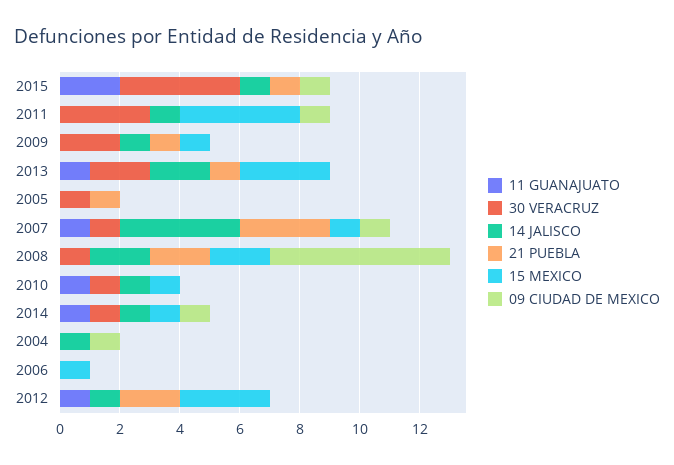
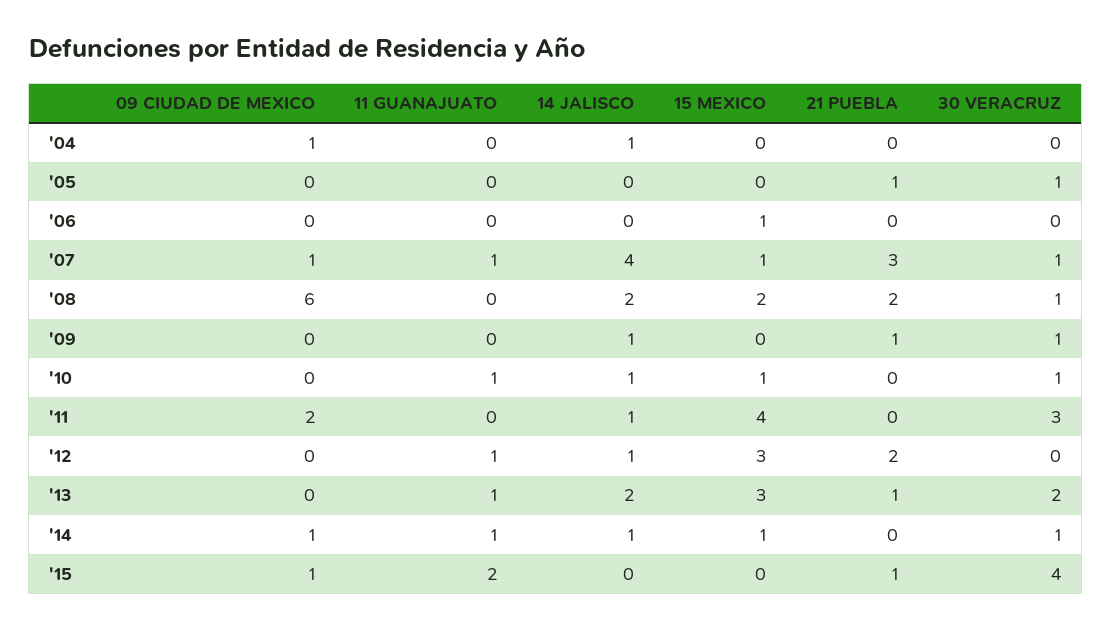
  {
    "11 GUANAJUATO": {
      "2015": 2,
      "2011": 0,
      "2009": 0,
      "2013": 1,
      "2005": 0,
      "2007": 1,
      "2008": 0,
      "2010": 1,
      "2014": 1,
      "2004": 0,
      "2006": 0,
      "2012": 1
    },
    "30 VERACRUZ": {
      "2015": 4,
      "2011": 3,
-     "2009": 2,
+     "2009": 1,
      "2013": 2,
      "2005": 1,
      "2007": 1,
      "2008": 1,
      "2010": 1,
      "2014": 1,
      "2004": 0,
      "2006": 0,
      "2012": 0
    },
    "14 JALISCO": {
-     "2015": 1,
+     "2015": 0,
      "2011": 1,
      "2009": 1,
      "2013": 2,
      "2005": 0,
      "2007": 4,
      "2008": 2,
      "2010": 1,
      "2014": 1,
      "2004": 1,
      "2006": 0,
      "2012": 1
    },
    "21 PUEBLA": {
      "2015": 1,
      "2011": 0,
      "2009": 1,
      "2013": 1,
      "2005": 1,
      "2007": 3,
      "2008": 2,
      "2010": 0,
      "2014": 0,
      "2004": 0,
      "2006": 0,
      "2012": 2
    },
    "15 MEXICO": {
      "2015": 0,
      "2011": 4,
-     "2009": 1,
+     "2009": 0,
      "2013": 3,
      "2005": 0,
      "2007": 1,
      "2008": 2,
      "2010": 1,
      "2014": 1,
      "2004": 0,
      "2006": 1,
      "2012": 3
    },
    "09 CIUDAD DE MEXICO": {
      "2015": 1,
-     "2011": 1,
+     "2011": 2,
      "2009": 0,
      "2013": 0,
      "2005": 0,
      "2007": 1,
      "2008": 6,
      "2010": 0,
      "2014": 1,
      "2004": 1,
      "2006": 0,
      "2012": 0
    }
  }

